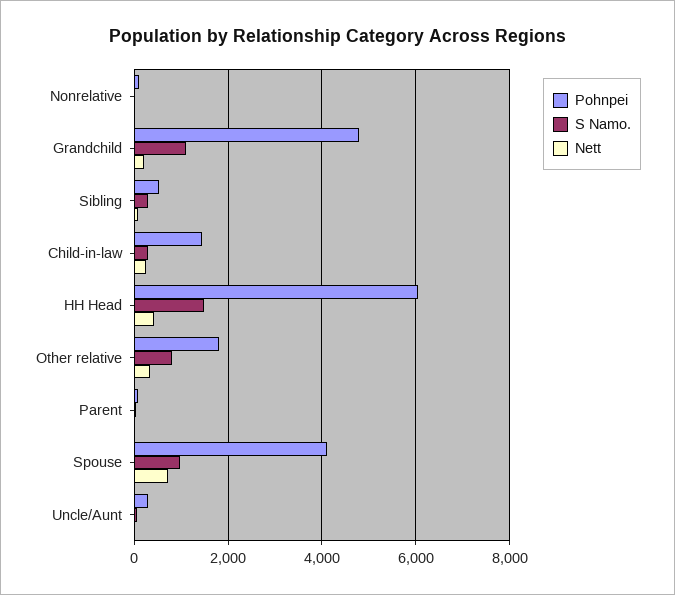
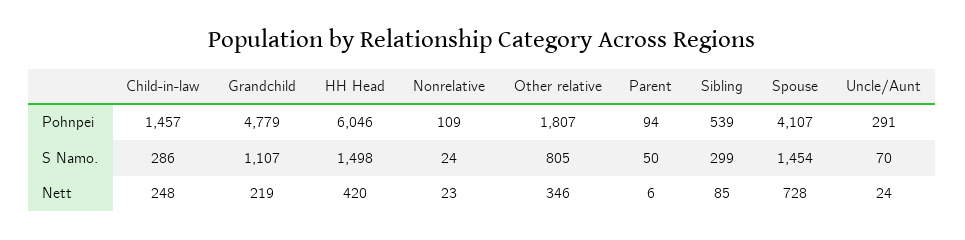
  {
    "Pohnpei": {
      "Nonrelative": 109,
      "Grandchild": 4779,
      "Sibling": 539,
      "Child-in-law": 1457,
      "HH Head": 6046,
      "Other relative": 1807,
      "Parent": 94,
      "Spouse": 4107,
      "Uncle/Aunt": 291
    },
    "S Namo.": {
      "Nonrelative": 24,
      "Grandchild": 1107,
      "Sibling": 299,
      "Child-in-law": 286,
      "HH Head": 1498,
      "Other relative": 805,
      "Parent": 50,
-     "Spouse": 1000,
+     "Spouse": 1454,
      "Uncle/Aunt": 70
    },
    "Nett": {
      "Nonrelative": 23,
      "Grandchild": 219,
      "Sibling": 85,
      "Child-in-law": 248,
      "HH Head": 420,
      "Other relative": 346,
      "Parent": 6,
      "Spouse": 728,
      "Uncle/Aunt": 24
    }
  }

